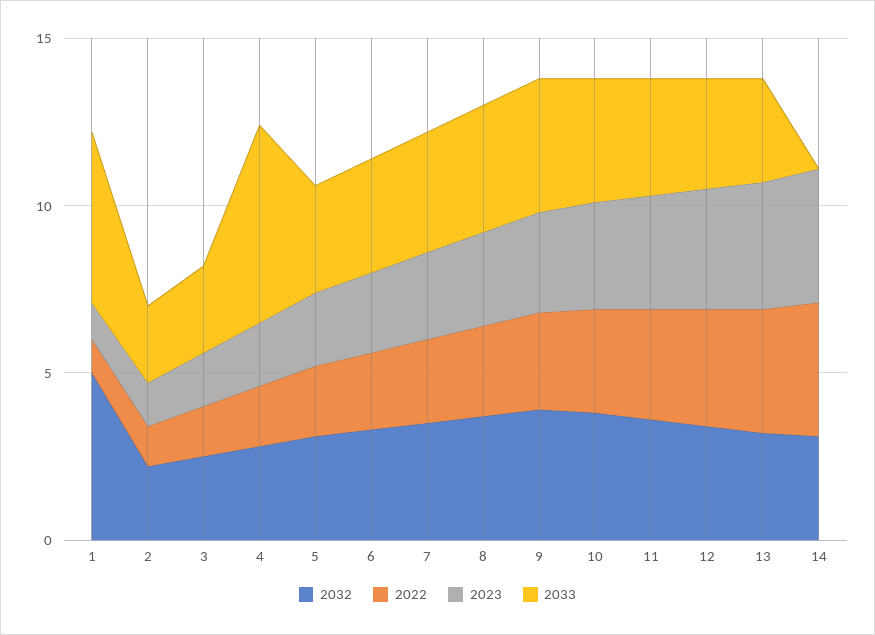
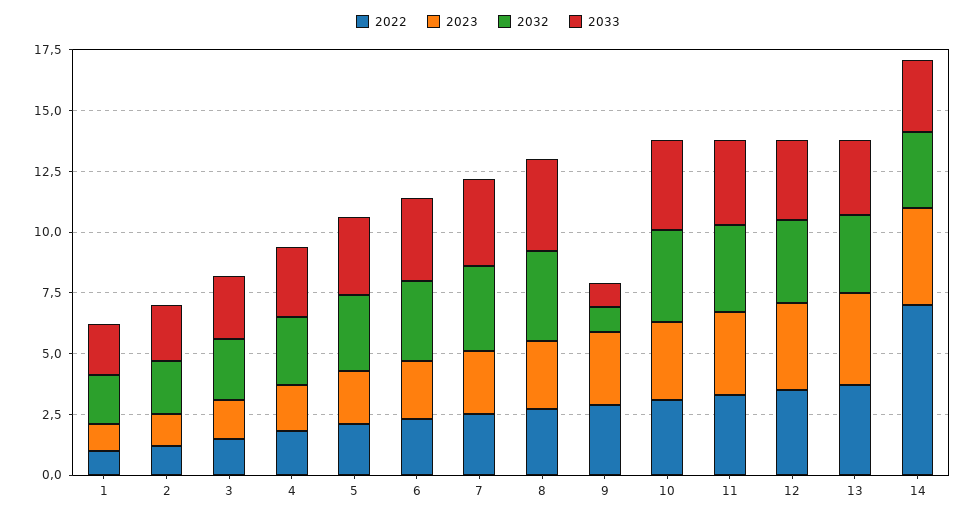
  {
    "2032": {
-     "1": 5,
+     "1": 2,
      "2": 2,
      "3": 2.5,
      "4": 3,
      "5": 3,
      "6": 3.5,
      "7": 3.5,
      "8": 3.5,
-     "9": 4,
+     "9": 1,
      "10": 4,
      "11": 3.5,
      "12": 3.5,
      "13": 3,
      "14": 3
    },
    "2022": {
      "1": 1,
      "2": 1,
      "3": 1.5,
      "4": 2,
      "5": 2,
      "6": 2.5,
      "7": 2.5,
      "8": 2.5,
      "9": 3,
      "10": 3,
      "11": 3.5,
      "12": 3.5,
      "13": 3.5,
-     "14": 4
+     "14": 7
    },
    "2023": {
      "1": 1,
      "2": 1.5,
      "3": 1.5,
      "4": 2,
      "5": 2,
      "6": 2.5,
      "7": 2.5,
      "8": 3,
      "9": 3,
      "10": 3,
      "11": 3.5,
      "12": 3.5,
      "13": 4,
      "14": 4
    },
    "2033": {
-     "1": 5,
+     "1": 2,
      "2": 2.5,
      "3": 2.5,
-     "4": 6,
+     "4": 3,
      "5": 3,
      "6": 3.5,
      "7": 3.5,
      "8": 4,
-     "9": 4,
+     "9": 1,
      "10": 3.5,
      "11": 3.5,
      "12": 3.5,
      "13": 3,
-     "14": 0
+     "14": 3
    }
  }

